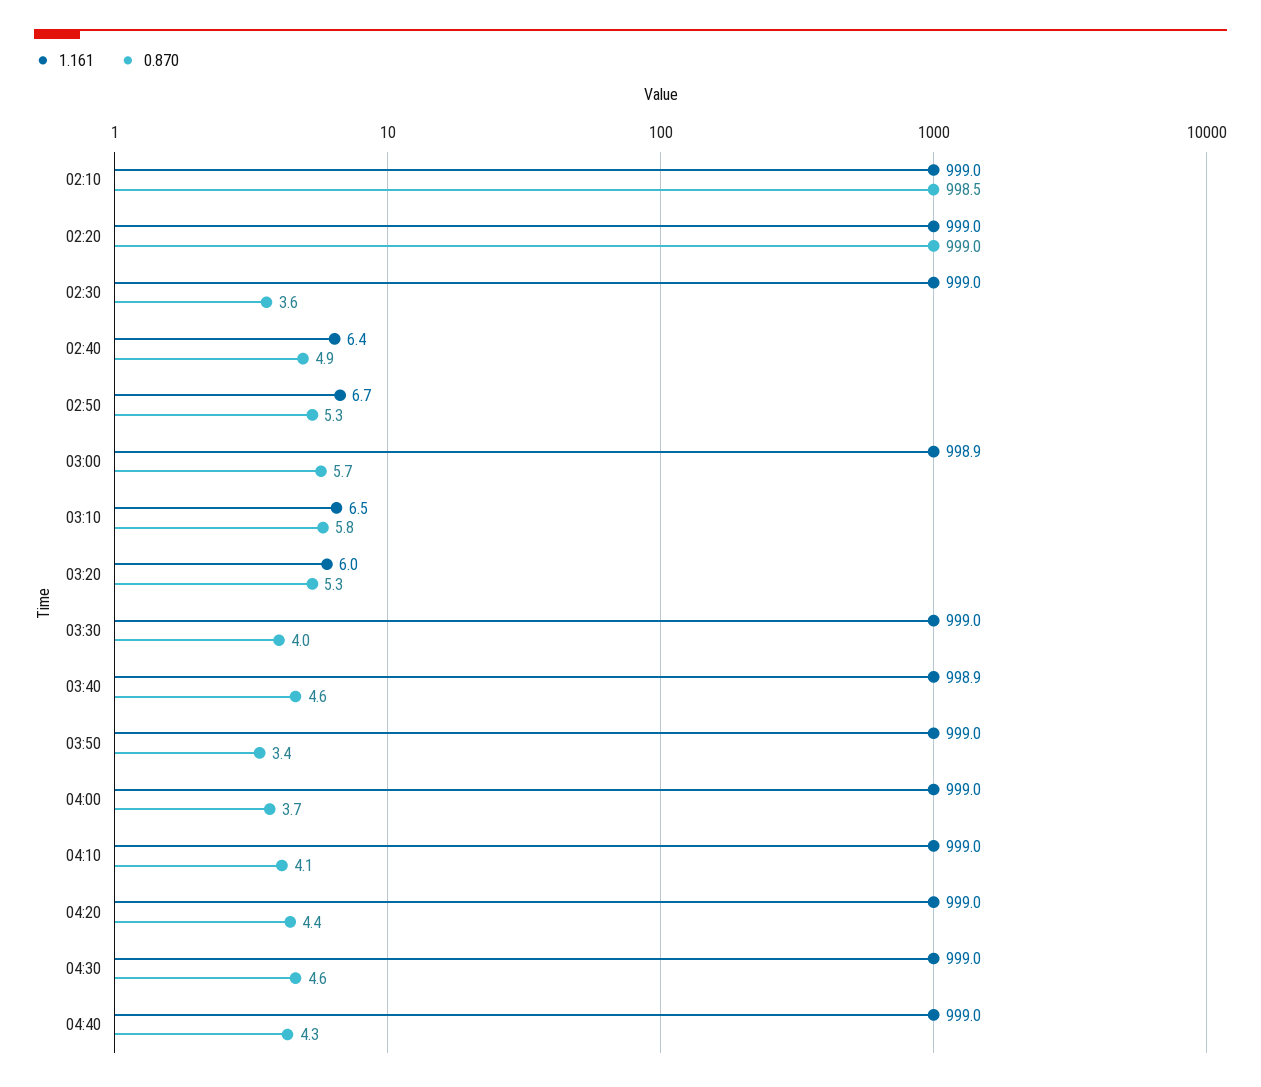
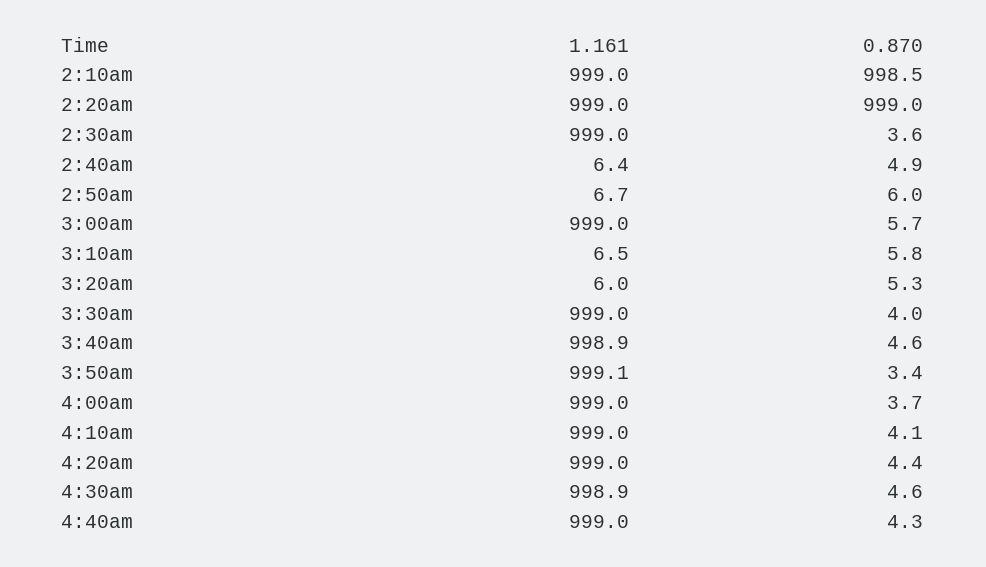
  {
    "1.161": {
      "02:10": 999,
      "02:20": 999,
      "02:30": 999,
      "02:40": 6.4,
      "02:50": 6.7,
-     "03:00": 998.9,
+     "03:00": 999,
      "03:10": 6.5,
      "03:20": 6,
      "03:30": 999,
      "03:40": 998.9,
-     "03:50": 999,
+     "03:50": 999.1,
      "04:00": 999,
      "04:10": 999,
      "04:20": 999,
-     "04:30": 999,
+     "04:30": 998.9,
      "04:40": 999
    },
    "0.870": {
      "02:10": 998.5,
      "02:20": 999,
      "02:30": 3.6,
      "02:40": 4.9,
-     "02:50": 5.3,
+     "02:50": 6,
      "03:00": 5.7,
      "03:10": 5.8,
      "03:20": 5.3,
      "03:30": 4,
      "03:40": 4.6,
      "03:50": 3.4,
      "04:00": 3.7,
      "04:10": 4.1,
      "04:20": 4.4,
      "04:30": 4.6,
      "04:40": 4.3
    }
  }

